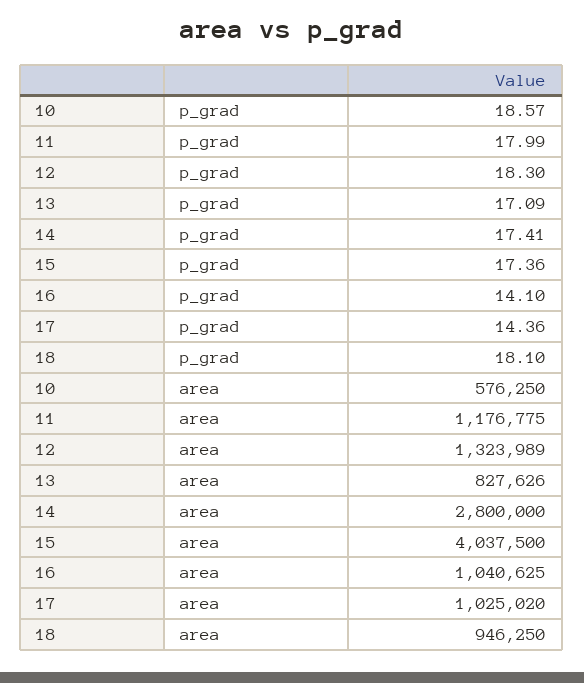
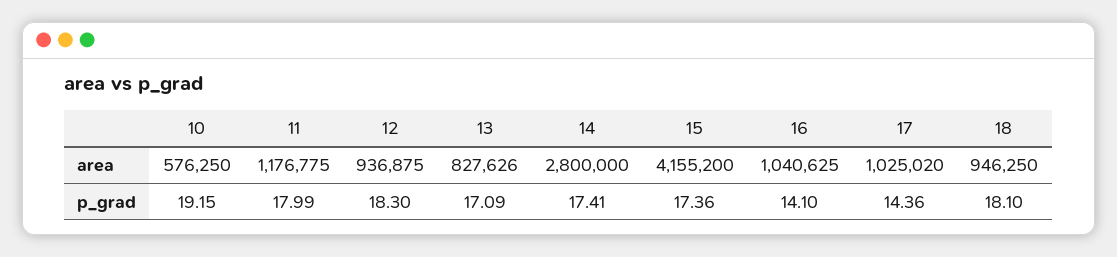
  {
    "10": {
-     "p_grad": 18.57,
+     "p_grad": 19.15,
      "area": 576250
    },
    "11": {
      "p_grad": 17.99,
      "area": 1176775
    },
    "12": {
      "p_grad": 18.3,
-     "area": 1323989
+     "area": 936875
    },
    "13": {
      "p_grad": 17.09,
      "area": 827626
    },
    "14": {
      "p_grad": 17.41,
      "area": 2800000
    },
    "15": {
      "p_grad": 17.36,
-     "area": 4037500
+     "area": 4155200
    },
    "16": {
      "p_grad": 14.1,
      "area": 1040625
    },
    "17": {
      "p_grad": 14.36,
      "area": 1025020
    },
    "18": {
      "p_grad": 18.1,
      "area": 946250
    }
  }

